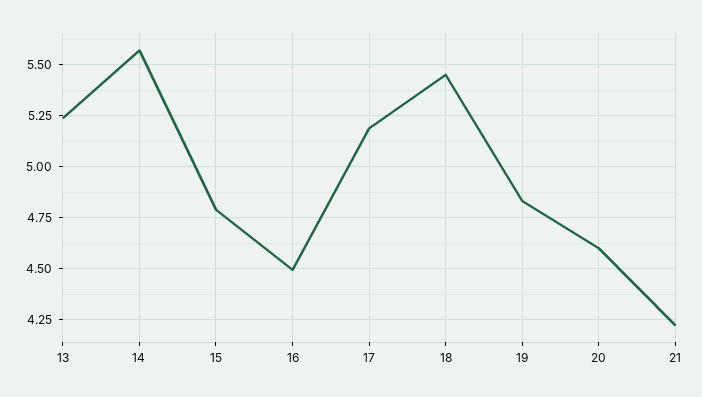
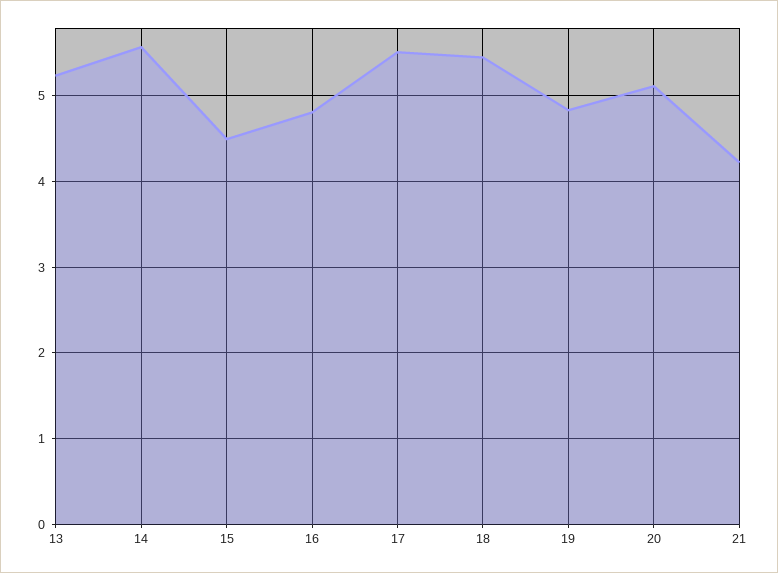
  {
    "13": 5.25,
    "14": 5.55,
-   "15": 4.8,
+   "15": 4.5,
-   "16": 4.5,
+   "16": 4.8,
-   "17": 5.2,
+   "17": 5.5,
    "18": 5.45,
    "19": 4.85,
-   "20": 4.6,
+   "20": 5.1,
    "21": 4.2
  }

